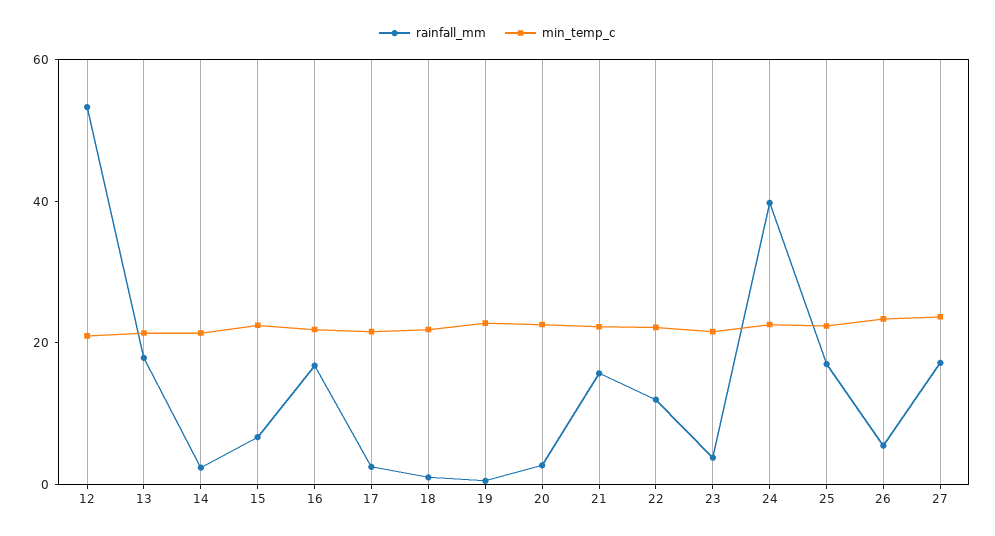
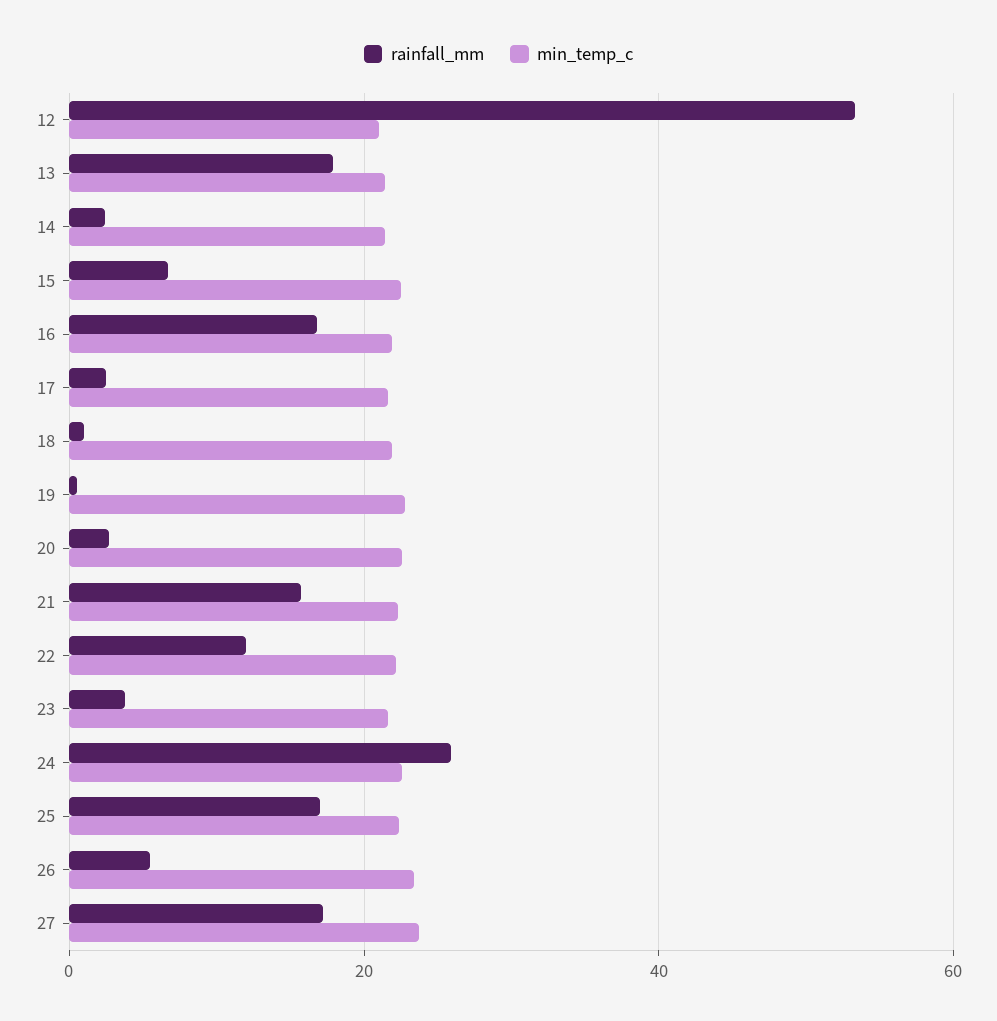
  {
    "rainfall_mm": {
      "12": 54,
      "13": 18,
      "14": 2,
      "15": 6,
      "16": 16,
      "17": 2,
      "18": 2,
      "19": 0,
      "20": 2,
      "21": 16,
      "22": 12,
      "23": 4,
-     "24": 40,
+     "24": 26,
      "25": 18,
      "26": 6,
      "27": 18
    },
    "min_temp_c": {
      "12": 22,
      "13": 22,
      "14": 22,
      "15": 22,
      "16": 22,
      "17": 22,
      "18": 22,
      "19": 22,
      "20": 22,
      "21": 22,
      "22": 22,
      "23": 22,
      "24": 22,
      "25": 22,
      "26": 24,
      "27": 24
    }
  }

